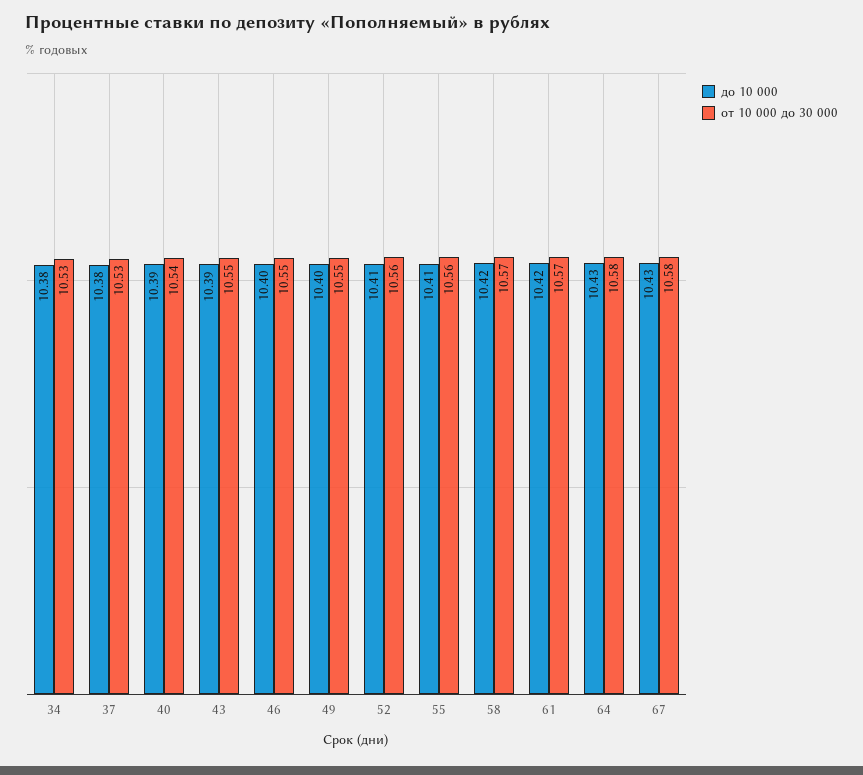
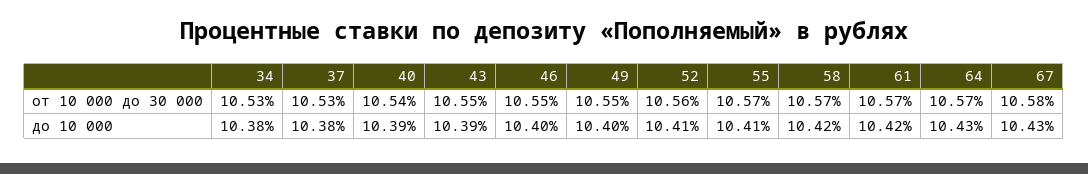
  {
    "до 10 000": {
      "34": 10.38,
      "37": 10.38,
      "40": 10.39,
      "43": 10.39,
      "46": 10.4,
      "49": 10.4,
      "52": 10.41,
      "55": 10.41,
      "58": 10.42,
      "61": 10.42,
      "64": 10.43,
      "67": 10.43
    },
    "от 10 000 до 30 000": {
      "34": 10.53,
      "37": 10.53,
      "40": 10.54,
      "43": 10.55,
      "46": 10.55,
      "49": 10.55,
      "52": 10.56,
-     "55": 10.56,
+     "55": 10.57,
      "58": 10.57,
      "61": 10.57,
-     "64": 10.58,
+     "64": 10.57,
      "67": 10.58
    }
  }

